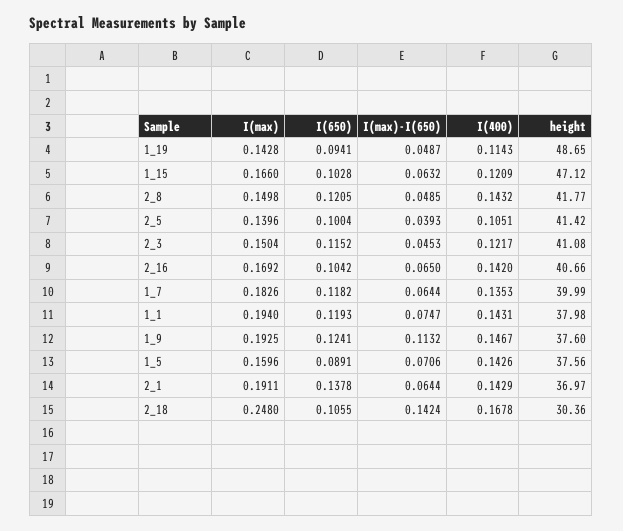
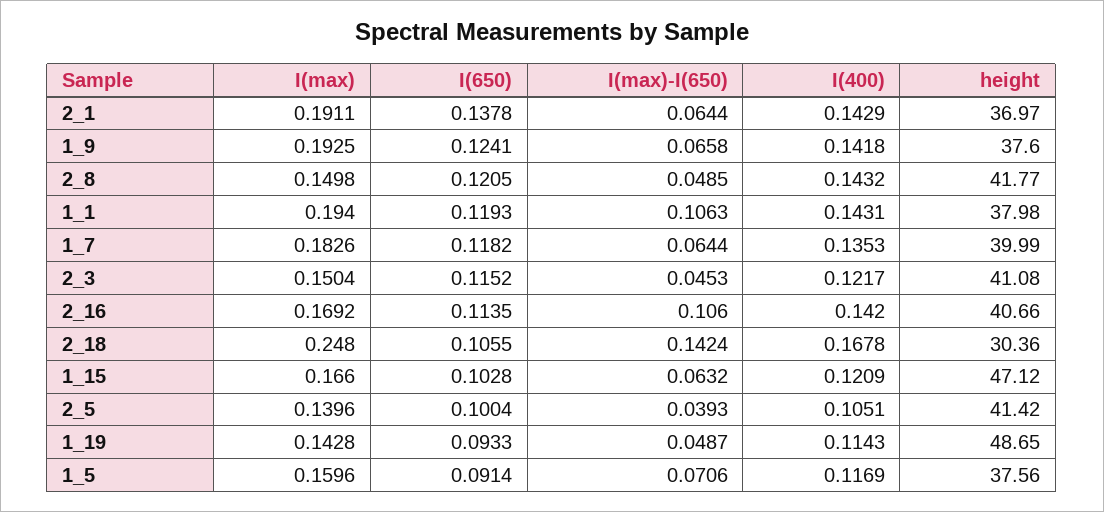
  {
    "I(max)": {
      "1_19": 0.1428,
      "1_15": 0.166,
      "2_8": 0.1498,
      "2_5": 0.1396,
      "2_3": 0.1504,
      "2_16": 0.1692,
      "1_7": 0.1826,
      "1_1": 0.194,
      "1_9": 0.1925,
      "1_5": 0.1596,
      "2_1": 0.1911,
      "2_18": 0.248
    },
    "I(650)": {
-     "1_19": 0.0941,
+     "1_19": 0.0933,
      "1_15": 0.1028,
      "2_8": 0.1205,
      "2_5": 0.1004,
      "2_3": 0.1152,
-     "2_16": 0.1042,
+     "2_16": 0.1135,
      "1_7": 0.1182,
      "1_1": 0.1193,
      "1_9": 0.1241,
-     "1_5": 0.0891,
+     "1_5": 0.0914,
      "2_1": 0.1378,
      "2_18": 0.1055
    },
    "I(max)-I(650)": {
      "1_19": 0.0487,
      "1_15": 0.0632,
      "2_8": 0.0485,
      "2_5": 0.0393,
      "2_3": 0.0453,
-     "2_16": 0.065,
+     "2_16": 0.106,
      "1_7": 0.0644,
-     "1_1": 0.0747,
+     "1_1": 0.1063,
-     "1_9": 0.1132,
+     "1_9": 0.0658,
      "1_5": 0.0706,
      "2_1": 0.0644,
      "2_18": 0.1424
    },
    "I(400)": {
      "1_19": 0.1143,
      "1_15": 0.1209,
      "2_8": 0.1432,
      "2_5": 0.1051,
      "2_3": 0.1217,
      "2_16": 0.142,
      "1_7": 0.1353,
      "1_1": 0.1431,
-     "1_9": 0.1467,
+     "1_9": 0.1418,
-     "1_5": 0.1426,
+     "1_5": 0.1169,
      "2_1": 0.1429,
      "2_18": 0.1678
    },
    "height": {
      "1_19": 48.65,
      "1_15": 47.12,
      "2_8": 41.77,
      "2_5": 41.42,
      "2_3": 41.08,
      "2_16": 40.66,
      "1_7": 39.99,
      "1_1": 37.98,
      "1_9": 37.6,
      "1_5": 37.56,
      "2_1": 36.97,
      "2_18": 30.36
    }
  }

